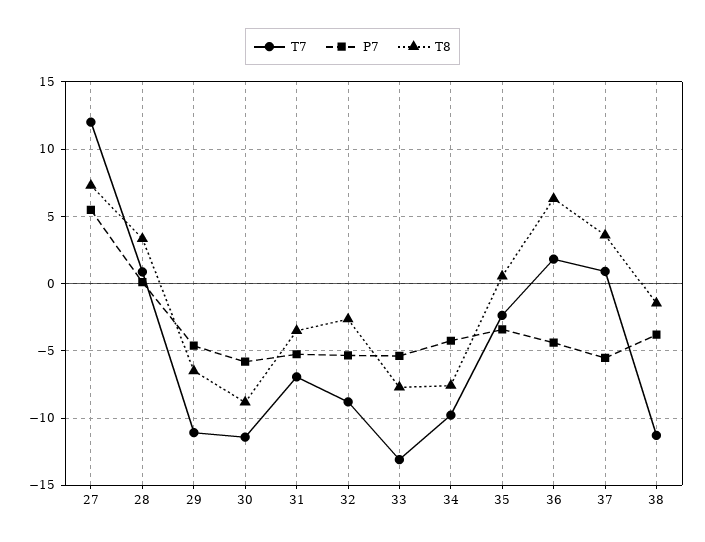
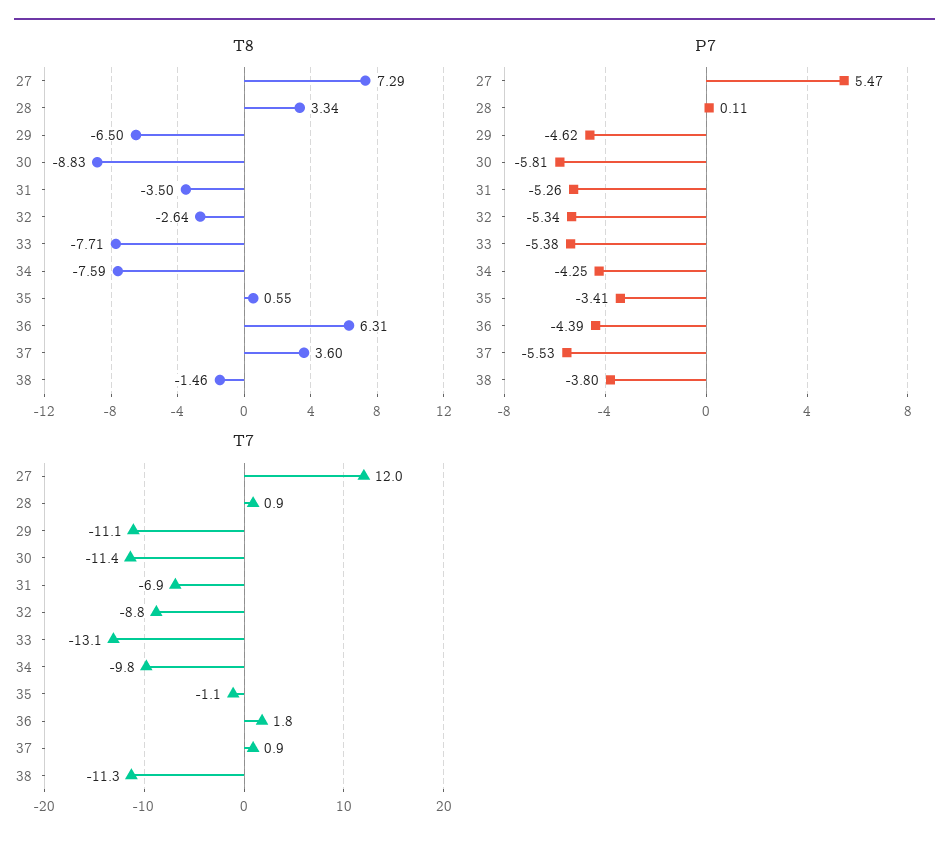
  {
    "T7": {
      "27": 12,
      "28": 0.9,
      "29": -11.1,
      "30": -11.4,
      "31": -6.9,
      "32": -8.8,
      "33": -13.1,
      "34": -9.8,
-     "35": -2.5,
+     "35": -1.1,
      "36": 1.8,
      "37": 0.9,
      "38": -11.3
    },
    "P7": {
      "27": 5.47,
      "28": 0.11,
      "29": -4.62,
      "30": -5.81,
      "31": -5.26,
      "32": -5.34,
      "33": -5.38,
      "34": -4.25,
      "35": -3.41,
      "36": -4.39,
      "37": -5.53,
      "38": -3.8
    },
    "T8": {
      "27": 7.29,
      "28": 3.34,
      "29": -6.5,
      "30": -8.83,
      "31": -3.5,
      "32": -2.64,
      "33": -7.71,
      "34": -7.59,
      "35": 0.55,
      "36": 6.31,
      "37": 3.6,
      "38": -1.46
    }
  }

